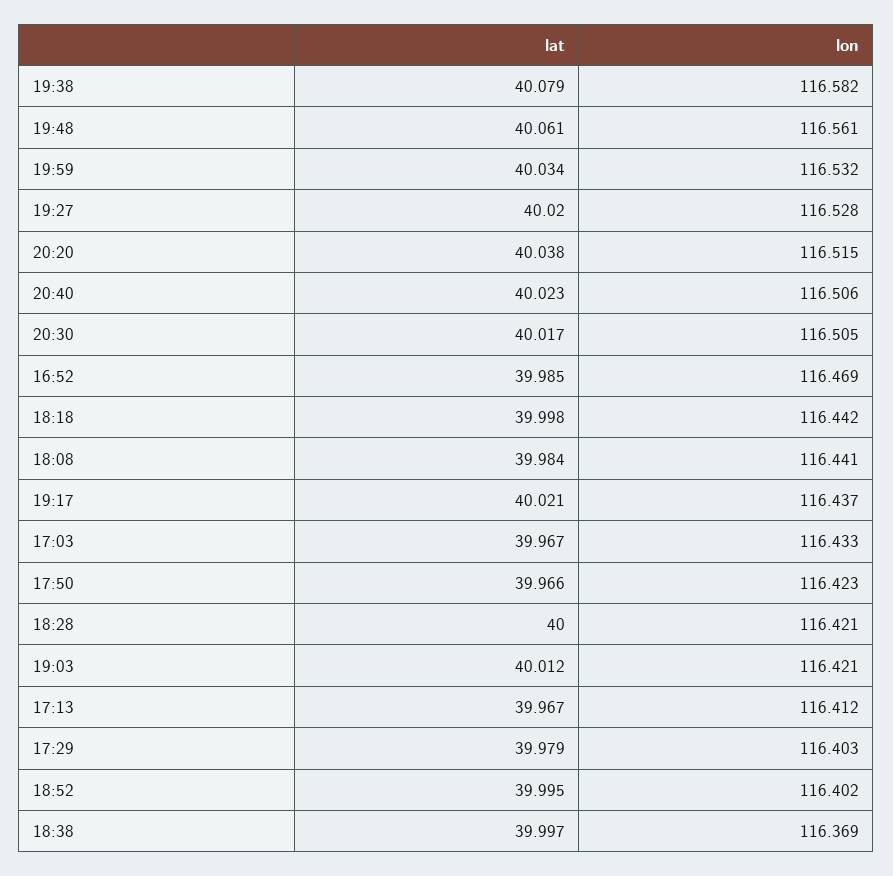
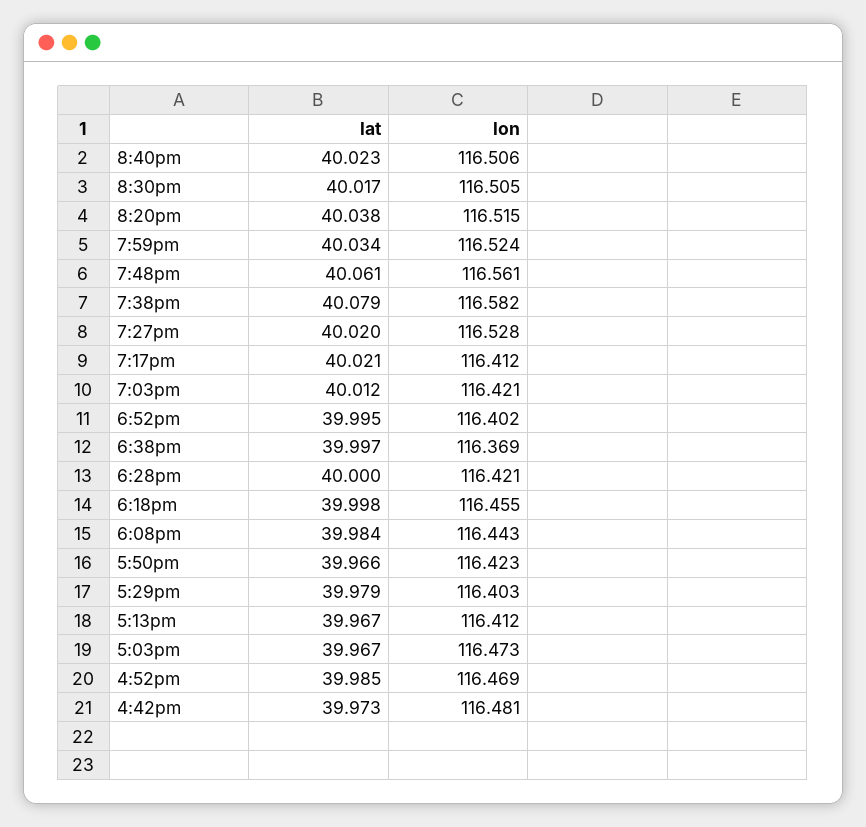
  {
    "lat": {
      "19:38": 40.079,
      "19:48": 40.061,
      "19:59": 40.034,
      "19:27": 40.02,
      "20:20": 40.038,
      "20:40": 40.023,
      "20:30": 40.017,
      "16:52": 39.985,
      "18:18": 39.998,
      "18:08": 39.984,
      "19:17": 40.021,
      "17:03": 39.967,
      "17:50": 39.966,
      "18:28": 40,
      "19:03": 40.012,
      "17:13": 39.967,
      "17:29": 39.979,
      "18:52": 39.995,
-     "18:38": 39.997
+     "18:38": 39.997,
+     "4:42pm": 39.973
    },
    "lon": {
      "19:38": 116.582,
      "19:48": 116.561,
-     "19:59": 116.532,
+     "19:59": 116.524,
      "19:27": 116.528,
      "20:20": 116.515,
      "20:40": 116.506,
      "20:30": 116.505,
      "16:52": 116.469,
-     "18:18": 116.442,
+     "18:18": 116.455,
-     "18:08": 116.441,
+     "18:08": 116.443,
-     "19:17": 116.437,
+     "19:17": 116.412,
-     "17:03": 116.433,
+     "17:03": 116.473,
      "17:50": 116.423,
      "18:28": 116.421,
      "19:03": 116.421,
      "17:13": 116.412,
      "17:29": 116.403,
      "18:52": 116.402,
-     "18:38": 116.369
+     "18:38": 116.369,
+     "4:42pm": 116.481
    }
  }

